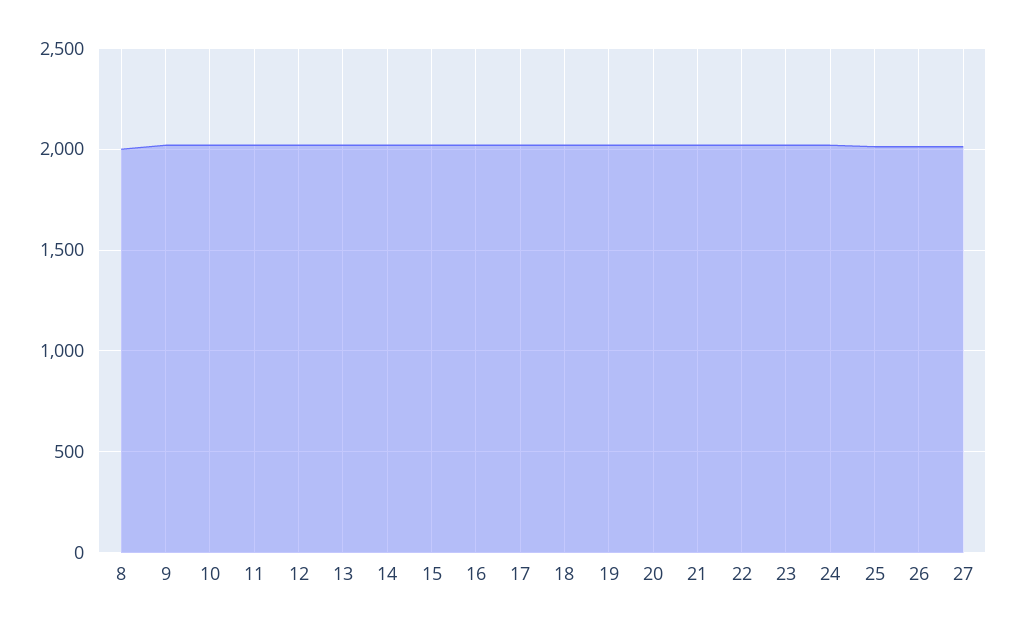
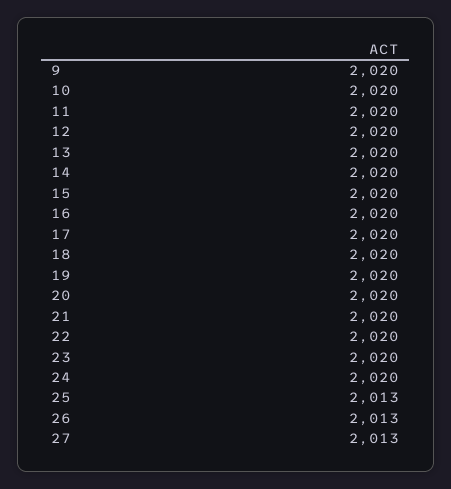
  {
-   "8": 2000,
    "9": 2020,
    "10": 2020,
    "11": 2020,
    "12": 2020,
    "13": 2020,
    "14": 2020,
    "15": 2020,
    "16": 2020,
    "17": 2020,
    "18": 2020,
    "19": 2020,
    "20": 2020,
    "21": 2020,
    "22": 2020,
    "23": 2020,
    "24": 2020,
    "25": 2013,
    "26": 2013,
    "27": 2013
  }

